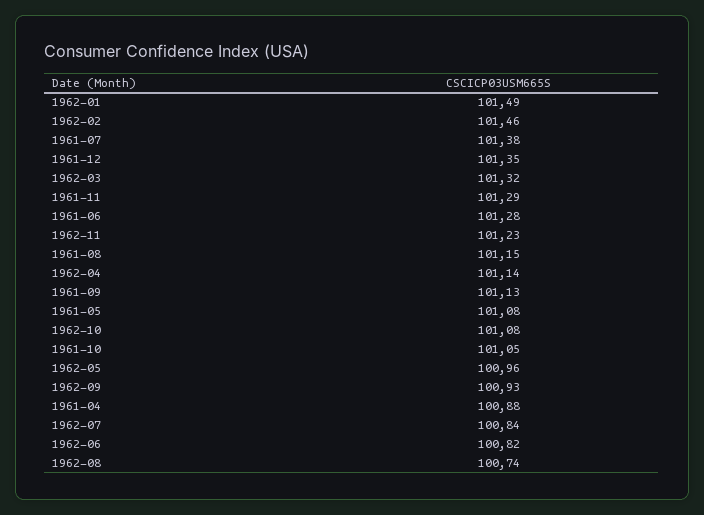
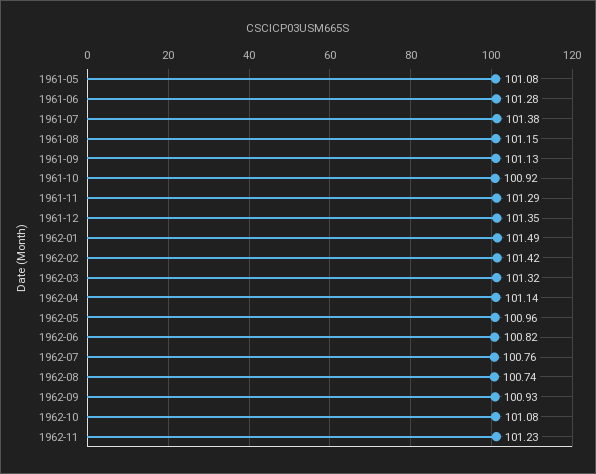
  {
    "1962-01": 101.49,
-   "1962-02": 101.46,
+   "1962-02": 101.42,
    "1961-07": 101.38,
    "1961-12": 101.35,
    "1962-03": 101.32,
    "1961-11": 101.29,
    "1961-06": 101.28,
    "1962-11": 101.23,
    "1961-08": 101.15,
    "1962-04": 101.14,
    "1961-09": 101.13,
    "1961-05": 101.08,
    "1962-10": 101.08,
-   "1961-10": 101.05,
+   "1961-10": 100.92,
    "1962-05": 100.96,
    "1962-09": 100.93,
-   "1961-04": 100.88,
-   "1962-07": 100.84,
+   "1962-07": 100.76,
    "1962-06": 100.82,
    "1962-08": 100.74
  }

